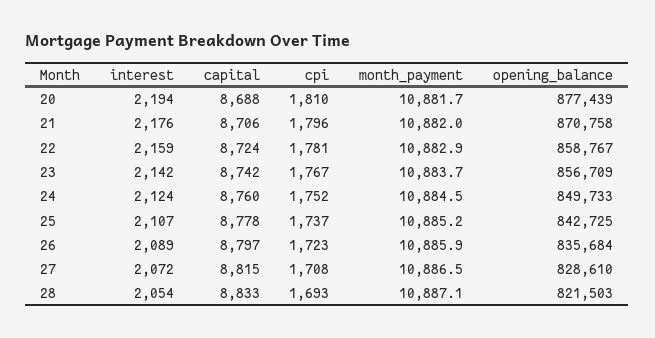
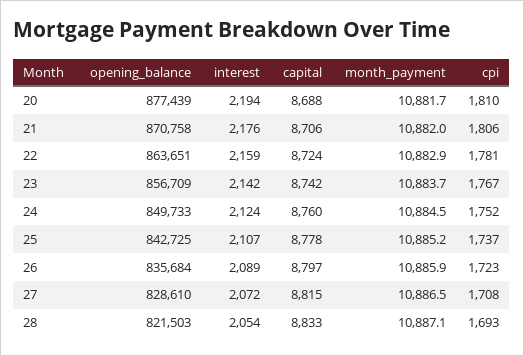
  {
    "interest": {
      "20": 2194,
      "21": 2176,
      "22": 2159,
      "23": 2142,
      "24": 2124,
      "25": 2107,
      "26": 2089,
      "27": 2072,
      "28": 2054
    },
    "capital": {
      "20": 8688,
      "21": 8706,
      "22": 8724,
      "23": 8742,
      "24": 8760,
      "25": 8778,
      "26": 8797,
      "27": 8815,
      "28": 8833
    },
    "cpi": {
      "20": 1810,
-     "21": 1796,
+     "21": 1806,
      "22": 1781,
      "23": 1767,
      "24": 1752,
      "25": 1737,
      "26": 1723,
      "27": 1708,
      "28": 1693
    },
    "month_payment": {
      "20": 10881.7,
      "21": 10882,
      "22": 10882.9,
      "23": 10883.7,
      "24": 10884.5,
      "25": 10885.2,
      "26": 10885.9,
      "27": 10886.5,
      "28": 10887.1
    },
    "opening_balance": {
      "20": 877439,
      "21": 870758,
-     "22": 858767,
+     "22": 863651,
      "23": 856709,
      "24": 849733,
      "25": 842725,
      "26": 835684,
      "27": 828610,
      "28": 821503
    }
  }

